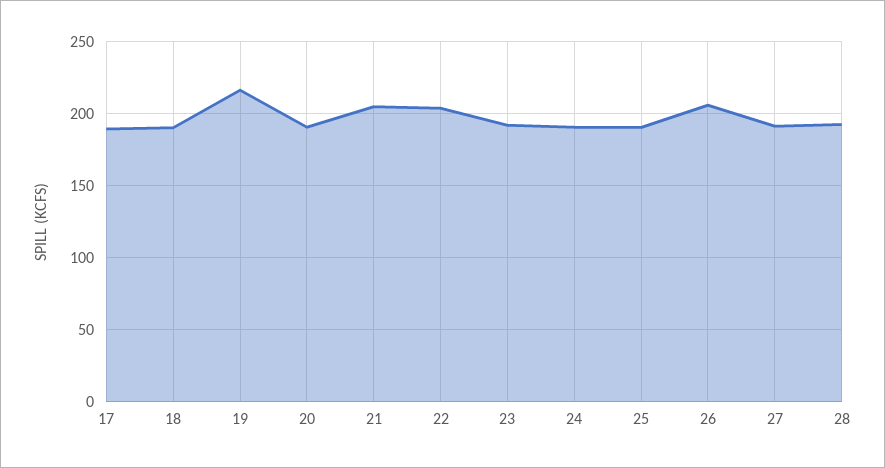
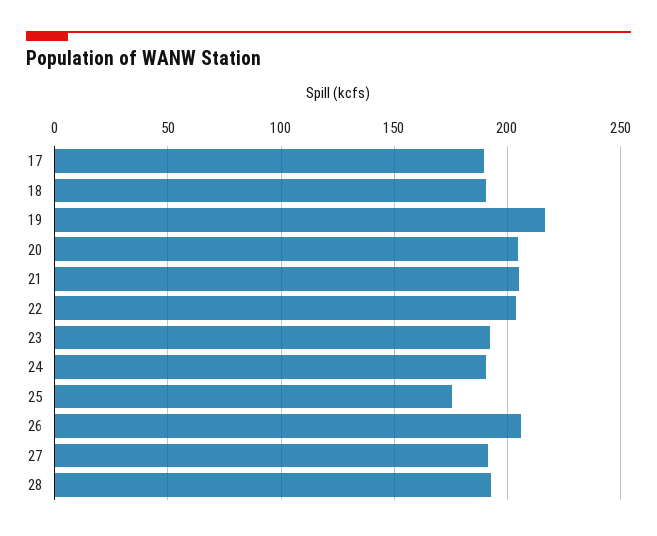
  {
    "17": 190,
    "18": 190,
    "19": 215,
-   "20": 190,
+   "20": 205,
    "21": 205,
    "22": 205,
    "23": 190,
    "24": 190,
-   "25": 190,
+   "25": 175,
    "26": 205,
    "27": 190,
    "28": 195
  }

